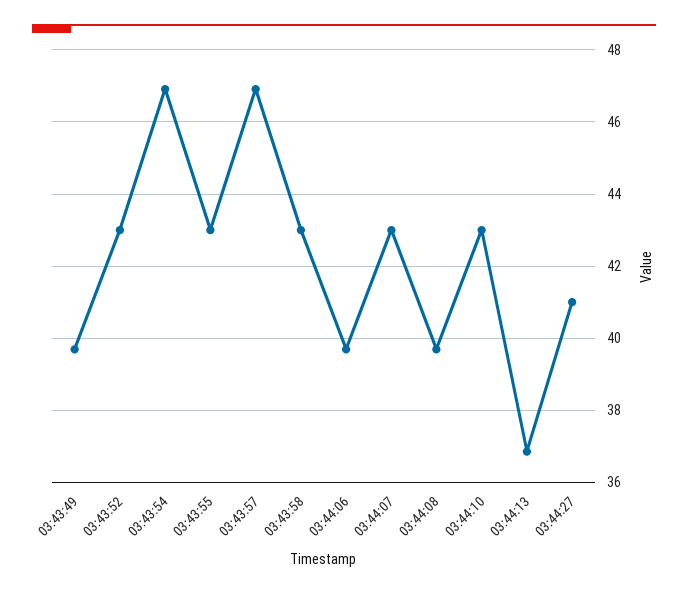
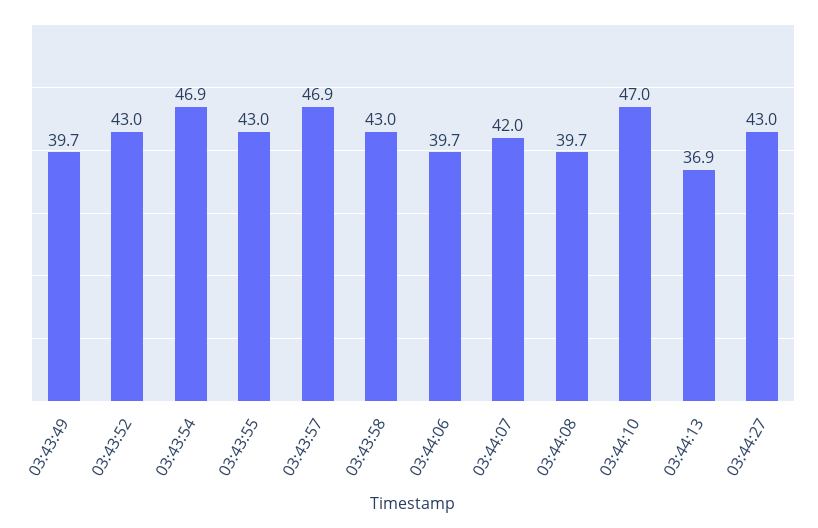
  {
    "03:43:49": 39.7,
    "03:43:52": 43,
    "03:43:54": 46.9,
    "03:43:55": 43,
    "03:43:57": 46.9,
    "03:43:58": 43,
    "03:44:06": 39.7,
-   "03:44:07": 43,
+   "03:44:07": 42,
    "03:44:08": 39.7,
-   "03:44:10": 43,
+   "03:44:10": 47,
    "03:44:13": 36.9,
-   "03:44:27": 41
+   "03:44:27": 43
  }

